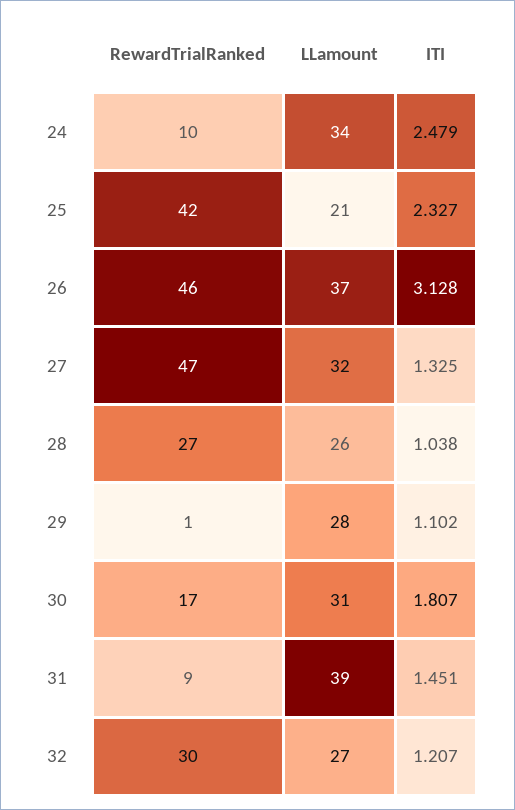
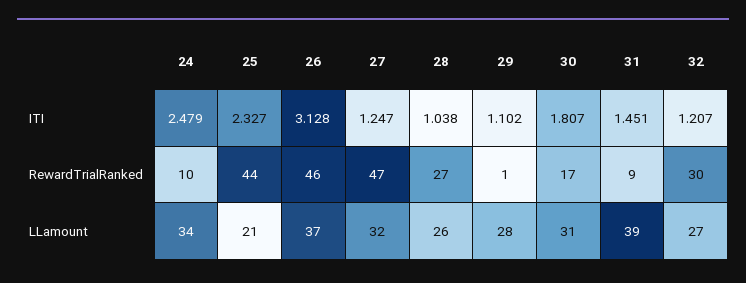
  {
    "RewardTrialRanked": {
      "24": 10,
-     "25": 42,
+     "25": 44,
      "26": 46,
      "27": 47,
      "28": 27,
      "29": 1,
      "30": 17,
      "31": 9,
      "32": 30
    },
    "LLamount": {
      "24": 34,
      "25": 21,
      "26": 37,
      "27": 32,
      "28": 26,
      "29": 28,
      "30": 31,
      "31": 39,
      "32": 27
    },
    "ITI": {
      "24": 2.479,
      "25": 2.327,
      "26": 3.128,
-     "27": 1.325,
+     "27": 1.247,
      "28": 1.038,
      "29": 1.102,
      "30": 1.807,
      "31": 1.451,
      "32": 1.207
    }
  }

